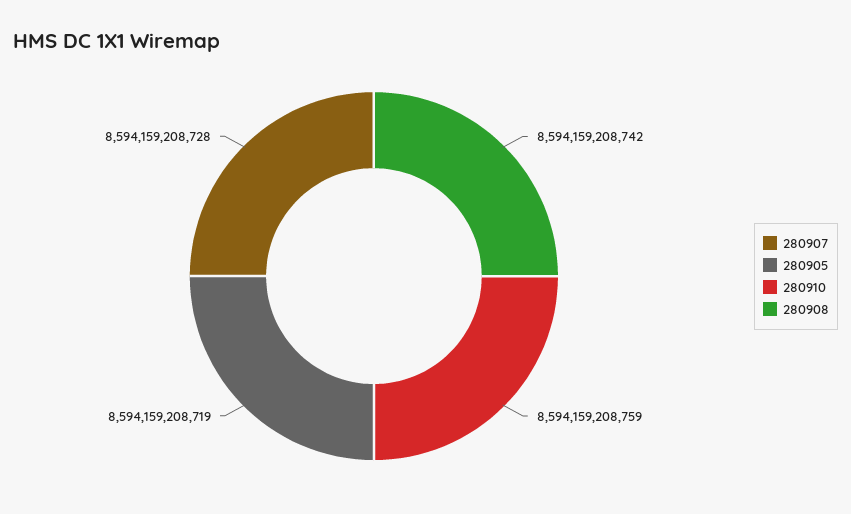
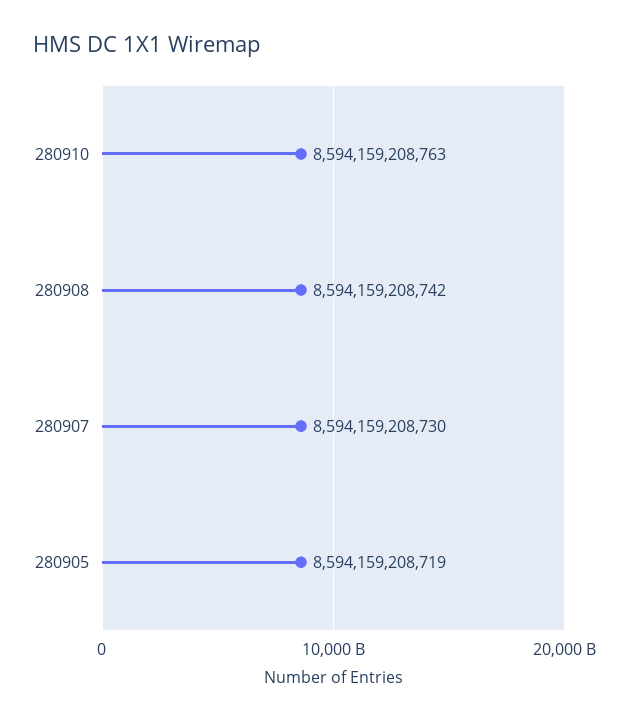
  {
-   "280907": 8594159208728,
+   "280907": 8594159208730,
    "280905": 8594159208719,
-   "280910": 8594159208759,
+   "280910": 8594159208763,
    "280908": 8594159208742
  }

